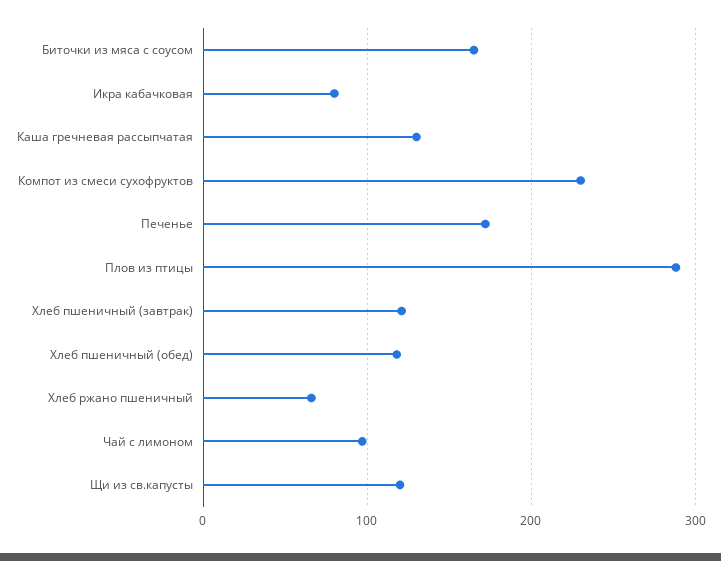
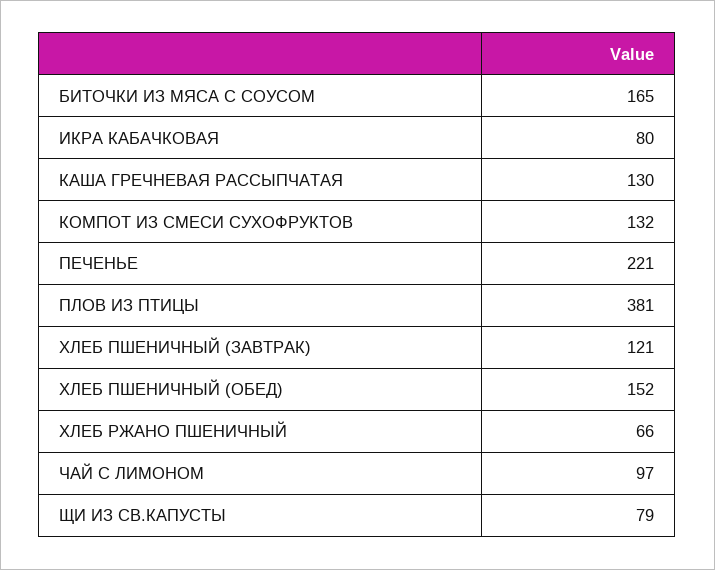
  {
    "Биточки из мяса с соусом": 165,
    "Икра кабачковая": 80,
    "Каша гречневая рассыпчатая": 130,
-   "Компот из смеси сухофруктов": 230,
+   "Компот из смеси сухофруктов": 132,
-   "Печенье": 170,
+   "Печенье": 221,
-   "Плов из птицы": 290,
+   "Плов из птицы": 381,
    "Хлеб пшеничный (завтрак)": 121,
-   "Хлеб пшеничный (обед)": 120,
+   "Хлеб пшеничный (обед)": 152,
    "Хлеб ржано пшеничный": 66,
    "Чай с лимоном": 97,
-   "Щи из св.капусты": 120
+   "Щи из св.капусты": 79
  }

